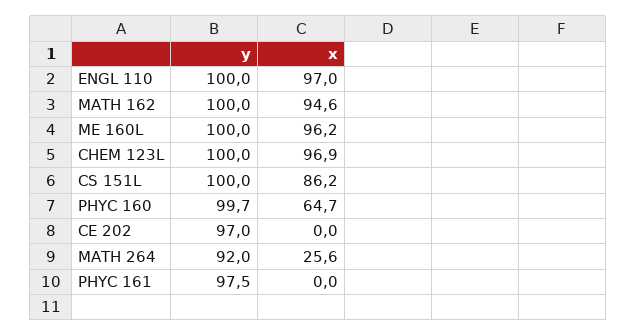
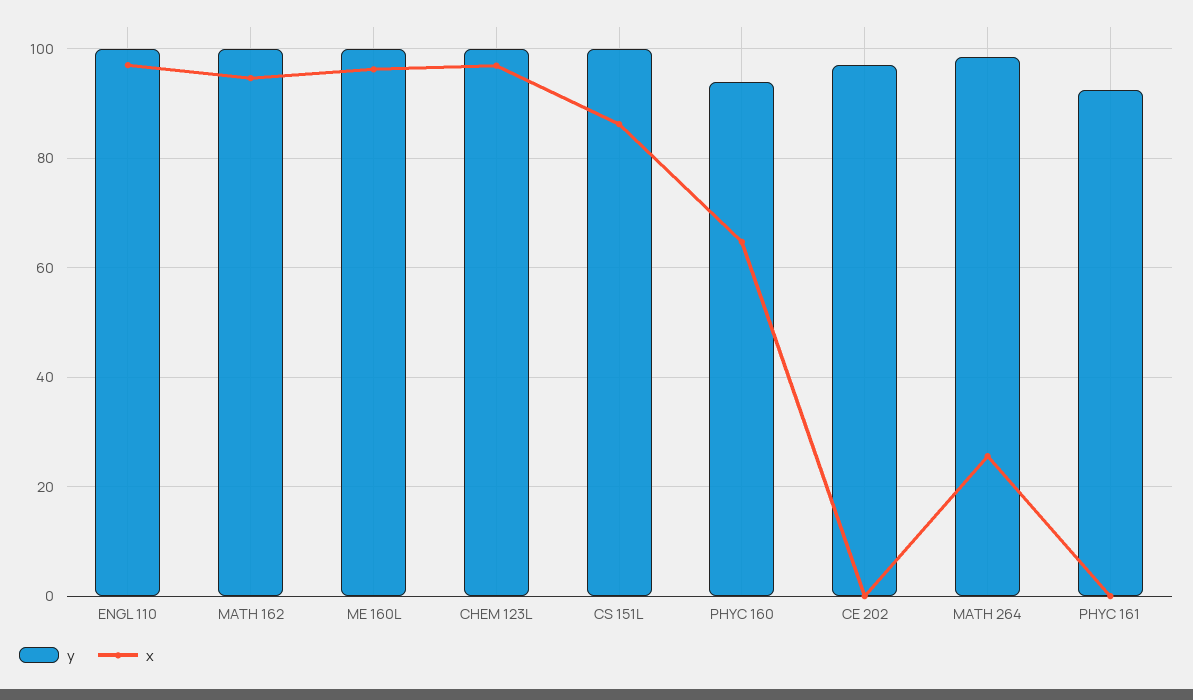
  {
    "y": {
      "ENGL 110": 100,
      "MATH 162": 100,
      "ME 160L": 100,
      "CHEM 123L": 100,
      "CS 151L": 100,
-     "PHYC 160": 99.7,
+     "PHYC 160": 94,
      "CE 202": 97,
-     "MATH 264": 92,
+     "MATH 264": 98,
-     "PHYC 161": 97.5
+     "PHYC 161": 92
    },
    "x": {
      "ENGL 110": 97,
      "MATH 162": 94.6,
      "ME 160L": 96.2,
      "CHEM 123L": 96.9,
      "CS 151L": 86.2,
      "PHYC 160": 64.7,
      "CE 202": 0,
      "MATH 264": 25.6,
      "PHYC 161": 0
    }
  }

